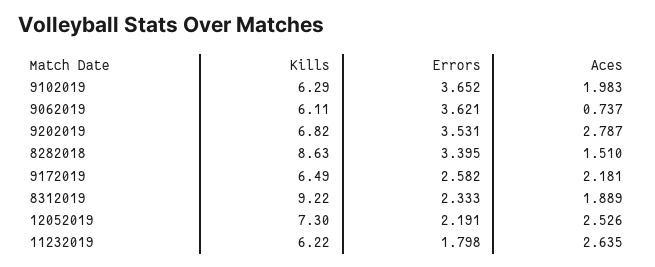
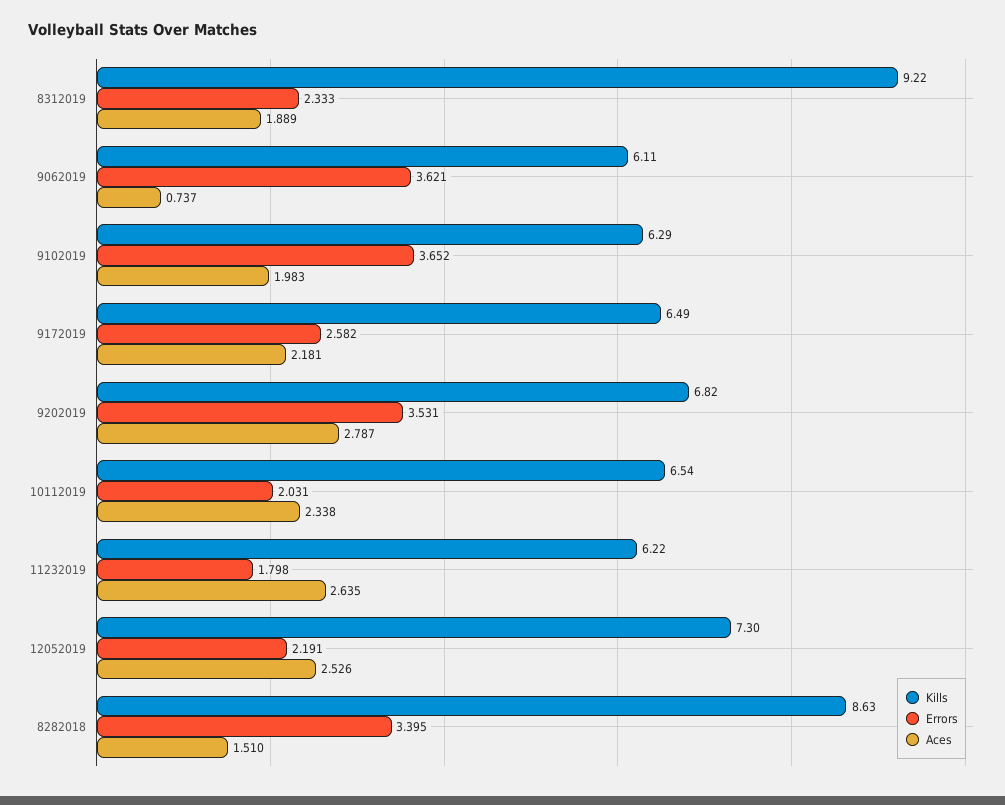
  {
    "Kills": {
      "9102019": 6.29,
      "9062019": 6.11,
      "9202019": 6.82,
      "8282018": 8.63,
      "9172019": 6.49,
      "8312019": 9.22,
      "12052019": 7.3,
-     "11232019": 6.22
+     "11232019": 6.22,
+     "10112019": 6.54
    },
    "Errors": {
      "9102019": 3.652,
      "9062019": 3.621,
      "9202019": 3.531,
      "8282018": 3.395,
      "9172019": 2.582,
      "8312019": 2.333,
      "12052019": 2.191,
-     "11232019": 1.798
+     "11232019": 1.798,
+     "10112019": 2.031
    },
    "Aces": {
      "9102019": 1.983,
      "9062019": 0.737,
      "9202019": 2.787,
      "8282018": 1.51,
      "9172019": 2.181,
      "8312019": 1.889,
      "12052019": 2.526,
-     "11232019": 2.635
+     "11232019": 2.635,
+     "10112019": 2.338
    }
  }

